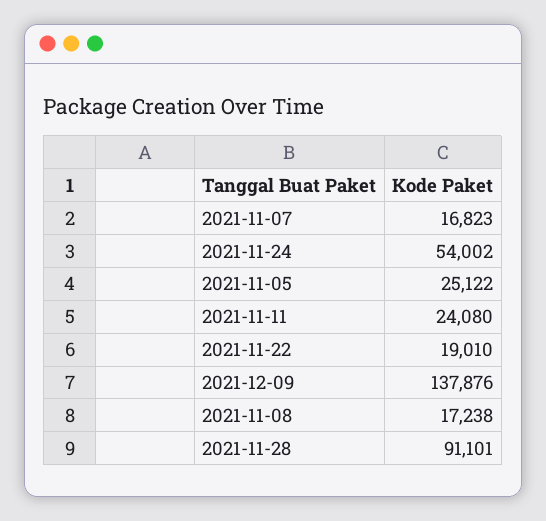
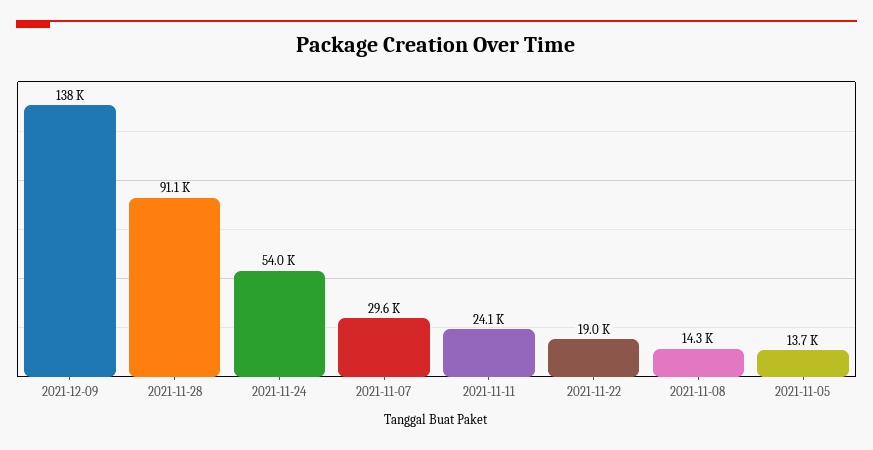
  {
-   "2021-11-07": 16823,
+   "2021-11-07": 29600,
    "2021-11-24": 54002,
-   "2021-11-05": 25122,
+   "2021-11-05": 13700,
    "2021-11-11": 24080,
    "2021-11-22": 19010,
    "2021-12-09": 137876,
-   "2021-11-08": 17238,
+   "2021-11-08": 14300,
    "2021-11-28": 91101
  }

